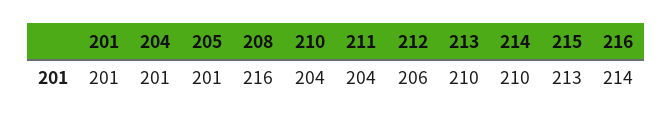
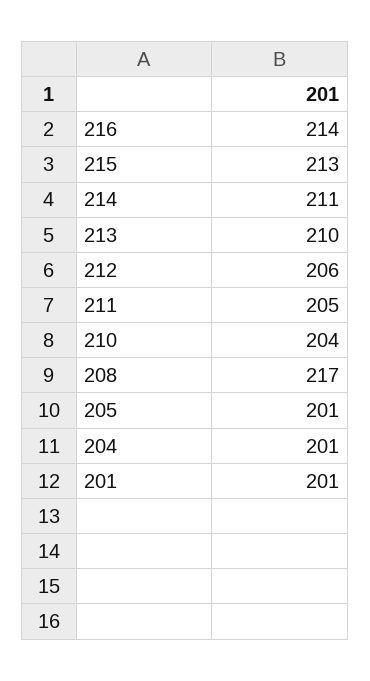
  {
    "201": 201,
    "204": 201,
    "205": 201,
-   "208": 216,
+   "208": 217,
    "210": 204,
-   "211": 204,
+   "211": 205,
    "212": 206,
    "213": 210,
-   "214": 210,
+   "214": 211,
    "215": 213,
    "216": 214
  }

